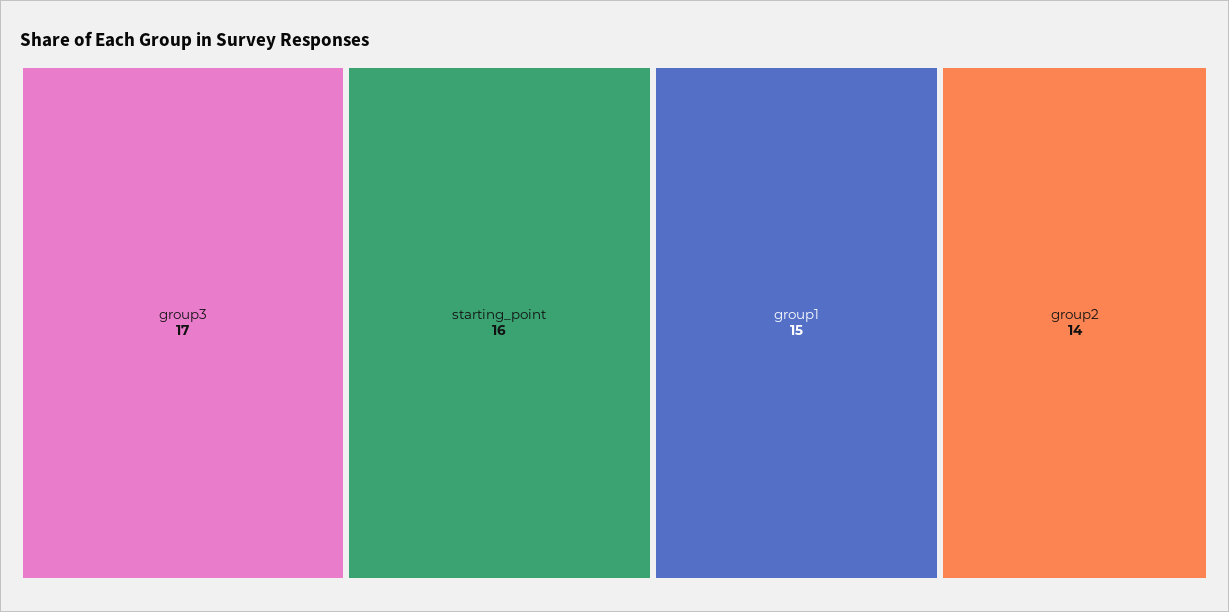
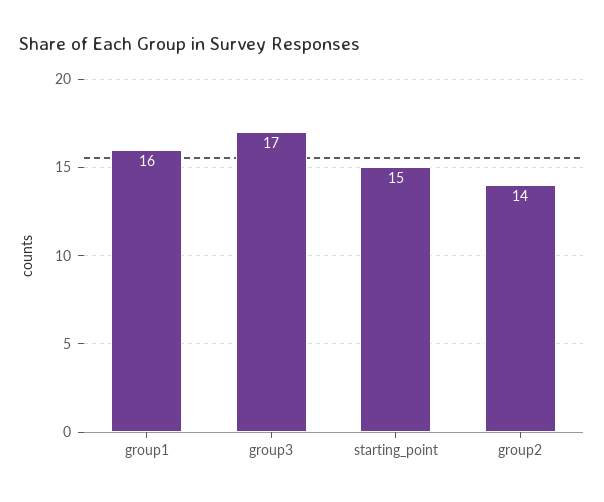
  {
    "group3": 17,
-   "starting_point": 16,
+   "starting_point": 15,
-   "group1": 15,
+   "group1": 16,
    "group2": 14
  }

